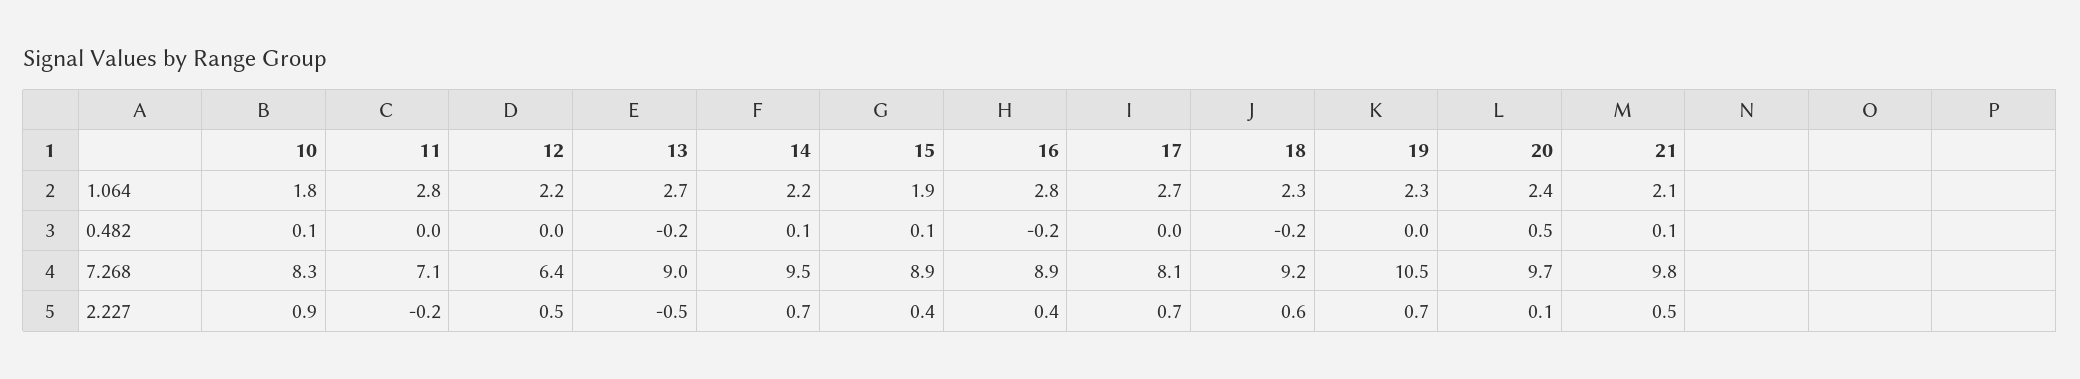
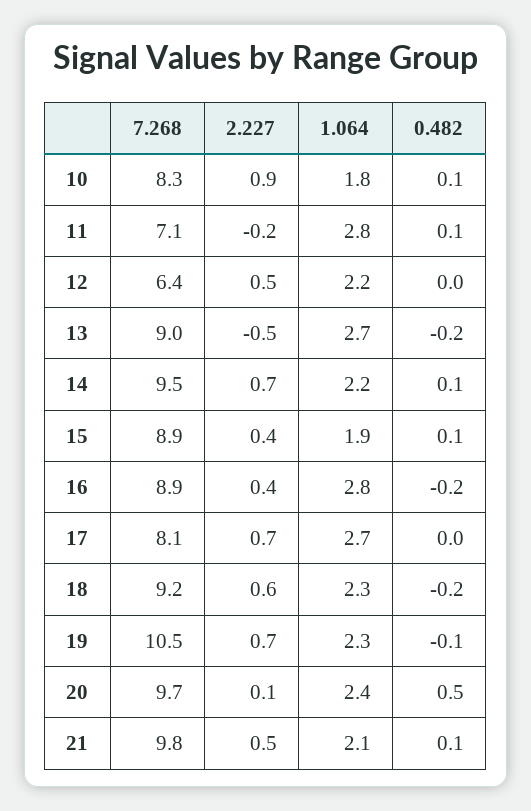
  {
    "10": {
      "1.064": 1.8,
      "0.482": 0.1,
      "7.268": 8.3,
      "2.227": 0.9
    },
    "11": {
      "1.064": 2.8,
-     "0.482": 0,
+     "0.482": 0.1,
      "7.268": 7.1,
      "2.227": -0.2
    },
    "12": {
      "1.064": 2.2,
      "0.482": 0,
      "7.268": 6.4,
      "2.227": 0.5
    },
    "13": {
      "1.064": 2.7,
      "0.482": -0.2,
      "7.268": 9,
      "2.227": -0.5
    },
    "14": {
      "1.064": 2.2,
      "0.482": 0.1,
      "7.268": 9.5,
      "2.227": 0.7
    },
    "15": {
      "1.064": 1.9,
      "0.482": 0.1,
      "7.268": 8.9,
      "2.227": 0.4
    },
    "16": {
      "1.064": 2.8,
      "0.482": -0.2,
      "7.268": 8.9,
      "2.227": 0.4
    },
    "17": {
      "1.064": 2.7,
      "0.482": 0,
      "7.268": 8.1,
      "2.227": 0.7
    },
    "18": {
      "1.064": 2.3,
      "0.482": -0.2,
      "7.268": 9.2,
      "2.227": 0.6
    },
    "19": {
      "1.064": 2.3,
-     "0.482": 0,
+     "0.482": -0.1,
      "7.268": 10.5,
      "2.227": 0.7
    },
    "20": {
      "1.064": 2.4,
      "0.482": 0.5,
      "7.268": 9.7,
      "2.227": 0.1
    },
    "21": {
      "1.064": 2.1,
      "0.482": 0.1,
      "7.268": 9.8,
      "2.227": 0.5
    }
  }

